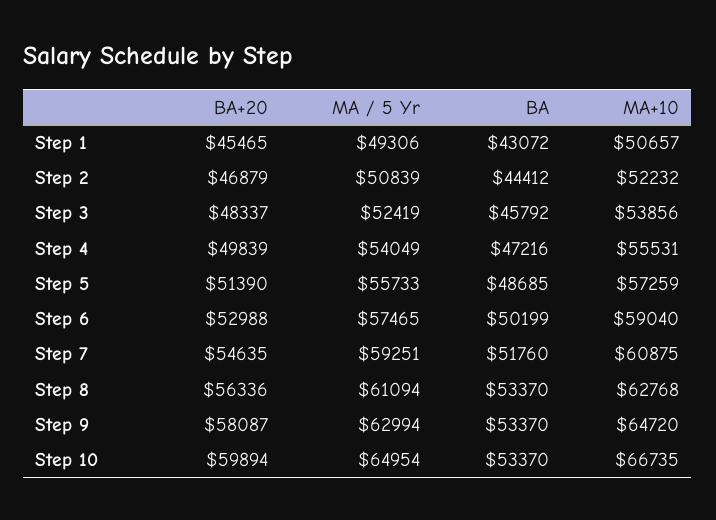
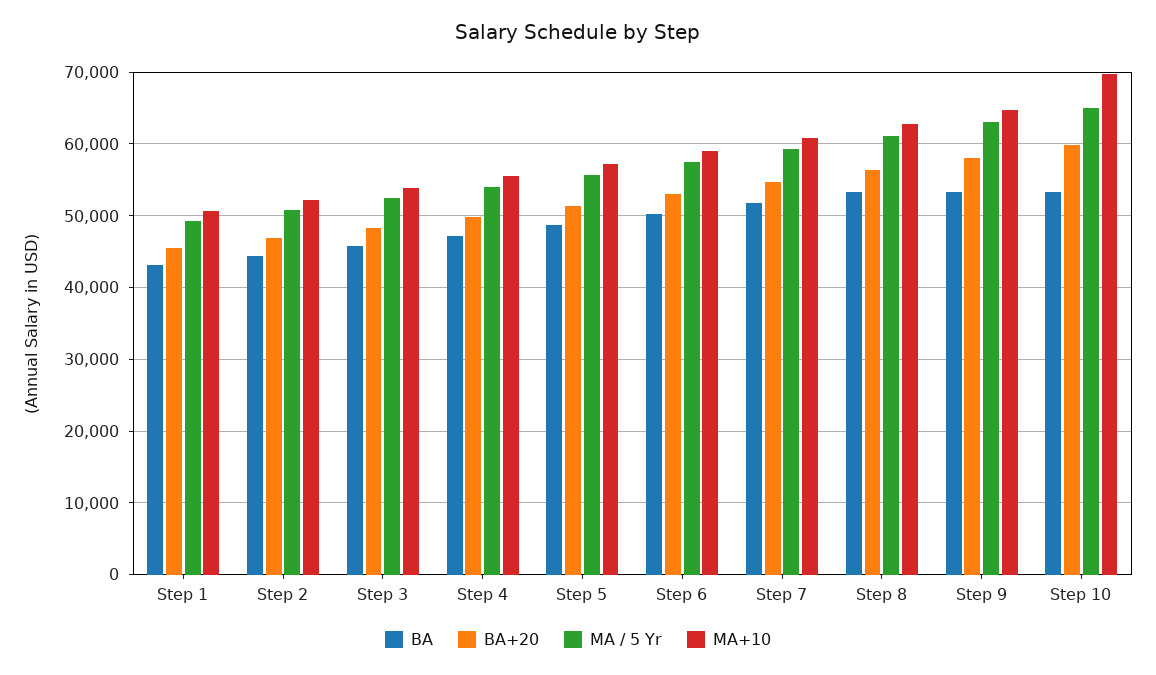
  {
    "BA+20": {
      "Step 1": 45465,
      "Step 2": 46879,
      "Step 3": 48337,
      "Step 4": 49839,
      "Step 5": 51390,
      "Step 6": 52988,
      "Step 7": 54635,
      "Step 8": 56336,
      "Step 9": 58087,
      "Step 10": 59894
    },
    "MA / 5 Yr": {
      "Step 1": 49306,
      "Step 2": 50839,
      "Step 3": 52419,
      "Step 4": 54049,
      "Step 5": 55733,
      "Step 6": 57465,
      "Step 7": 59251,
      "Step 8": 61094,
      "Step 9": 62994,
      "Step 10": 64954
    },
    "BA": {
      "Step 1": 43072,
      "Step 2": 44412,
      "Step 3": 45792,
      "Step 4": 47216,
      "Step 5": 48685,
      "Step 6": 50199,
      "Step 7": 51760,
      "Step 8": 53370,
      "Step 9": 53370,
      "Step 10": 53370
    },
    "MA+10": {
      "Step 1": 50657,
      "Step 2": 52232,
      "Step 3": 53856,
      "Step 4": 55531,
      "Step 5": 57259,
      "Step 6": 59040,
      "Step 7": 60875,
      "Step 8": 62768,
      "Step 9": 64720,
-     "Step 10": 66735
+     "Step 10": 70000
    }
  }

